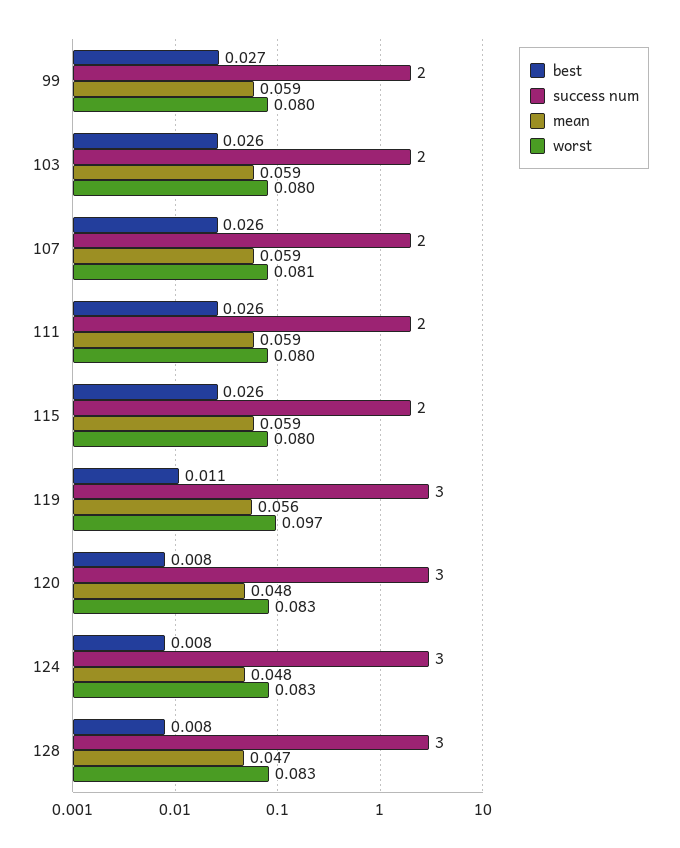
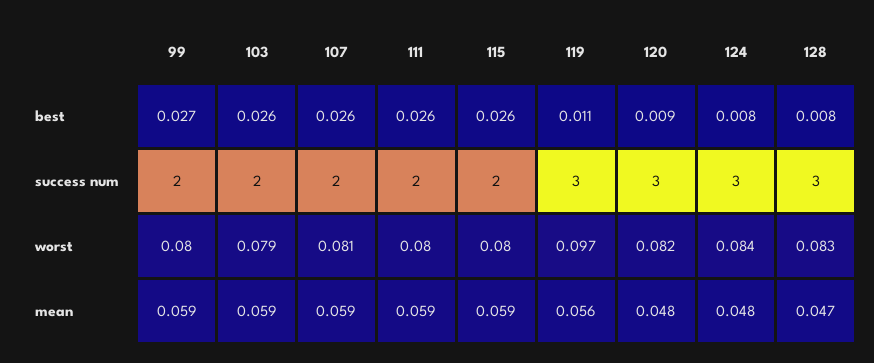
  {
    "best": {
      "99": 0.027,
      "103": 0.026,
      "107": 0.026,
      "111": 0.026,
      "115": 0.026,
      "119": 0.011,
-     "120": 0.008,
+     "120": 0.009,
      "124": 0.008,
      "128": 0.008
    },
    "success num": {
      "99": 2,
      "103": 2,
      "107": 2,
      "111": 2,
      "115": 2,
      "119": 3,
      "120": 3,
      "124": 3,
      "128": 3
    },
    "mean": {
      "99": 0.059,
      "103": 0.059,
      "107": 0.059,
      "111": 0.059,
      "115": 0.059,
      "119": 0.056,
      "120": 0.048,
      "124": 0.048,
      "128": 0.047
    },
    "worst": {
      "99": 0.08,
-     "103": 0.08,
+     "103": 0.079,
      "107": 0.081,
      "111": 0.08,
      "115": 0.08,
      "119": 0.097,
-     "120": 0.083,
+     "120": 0.082,
-     "124": 0.083,
+     "124": 0.084,
      "128": 0.083
    }
  }

